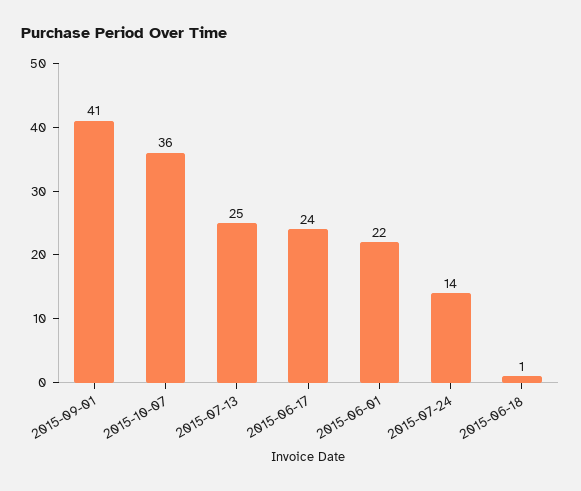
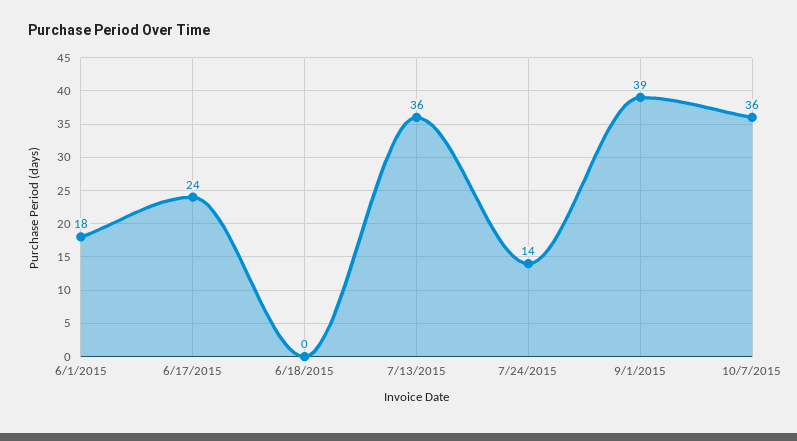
  {
-   "2015-09-01": 41,
+   "2015-09-01": 39,
    "2015-10-07": 36,
-   "2015-07-13": 25,
+   "2015-07-13": 36,
    "2015-06-17": 24,
-   "2015-06-01": 22,
+   "2015-06-01": 18,
    "2015-07-24": 14,
-   "2015-06-18": 1
+   "2015-06-18": 0
  }

